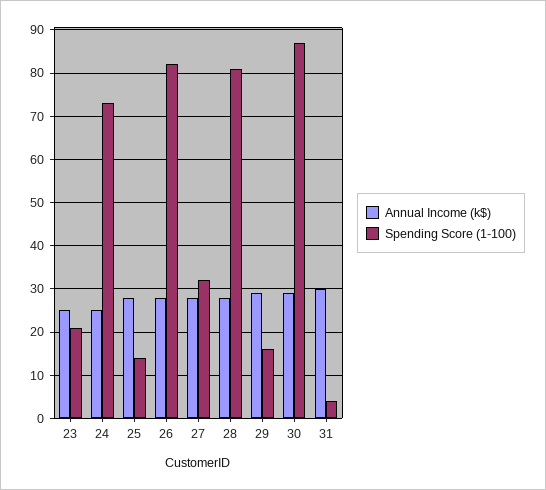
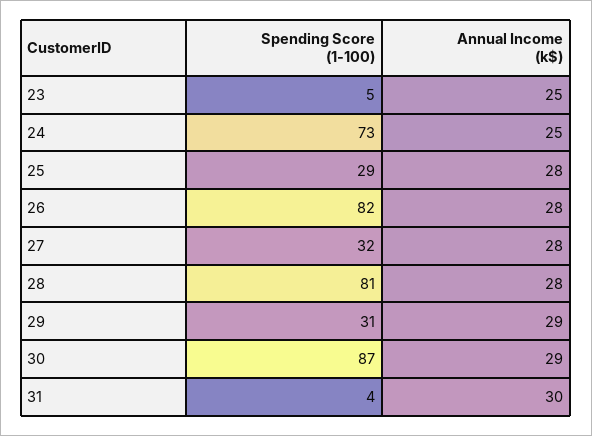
  {
    "Annual Income (k$)": {
      "23": 25,
      "24": 25,
      "25": 28,
      "26": 28,
      "27": 28,
      "28": 28,
      "29": 29,
      "30": 29,
      "31": 30
    },
    "Spending Score (1-100)": {
-     "23": 20,
+     "23": 5,
      "24": 73,
-     "25": 15,
+     "25": 29,
      "26": 82,
      "27": 32,
      "28": 81,
-     "29": 15,
+     "29": 31,
      "30": 87,
      "31": 4
    }
  }

